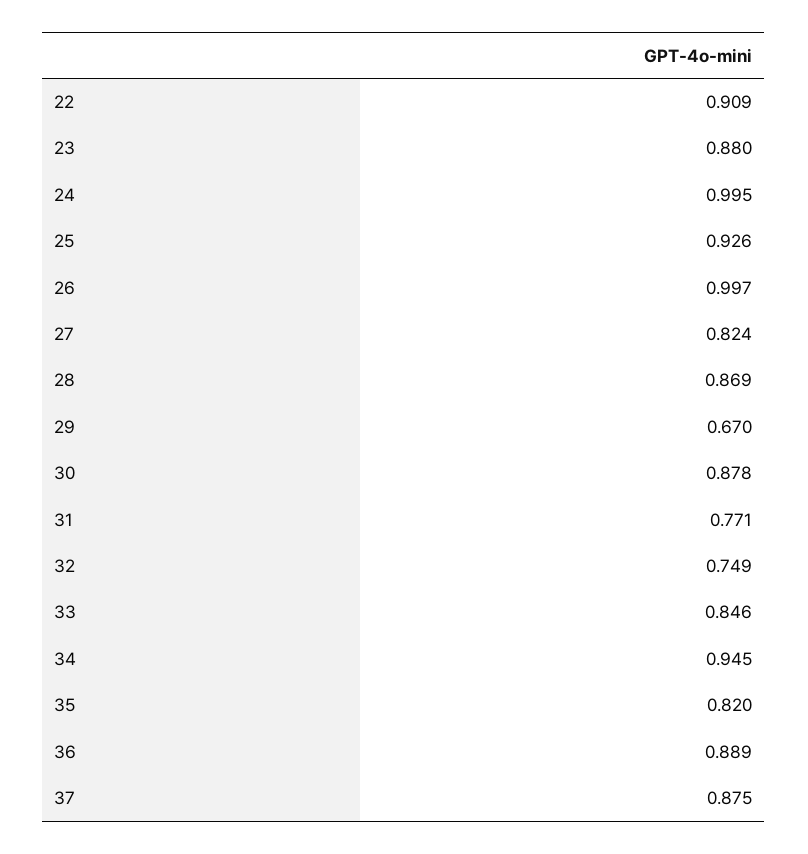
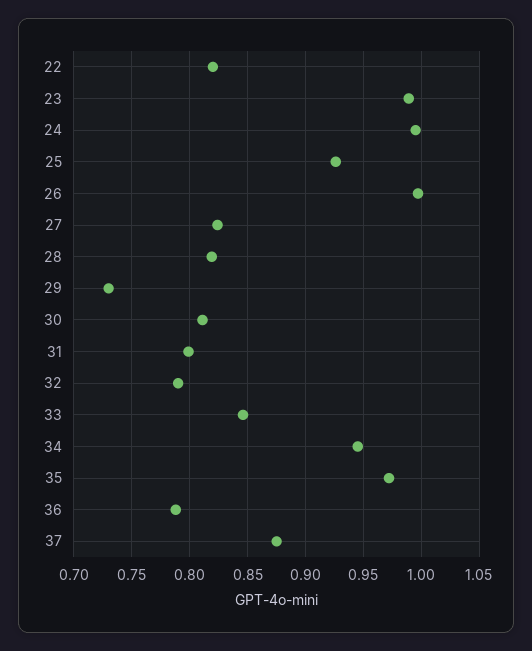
  {
-   "22": 0.909,
+   "22": 0.82,
-   "23": 0.88,
+   "23": 0.99,
    "24": 0.995,
    "25": 0.926,
    "26": 0.997,
    "27": 0.824,
-   "28": 0.869,
+   "28": 0.82,
-   "29": 0.67,
+   "29": 0.73,
-   "30": 0.878,
+   "30": 0.81,
-   "31": 0.771,
+   "31": 0.8,
-   "32": 0.749,
+   "32": 0.79,
    "33": 0.846,
    "34": 0.945,
-   "35": 0.82,
+   "35": 0.97,
-   "36": 0.889,
+   "36": 0.79,
    "37": 0.875
  }

